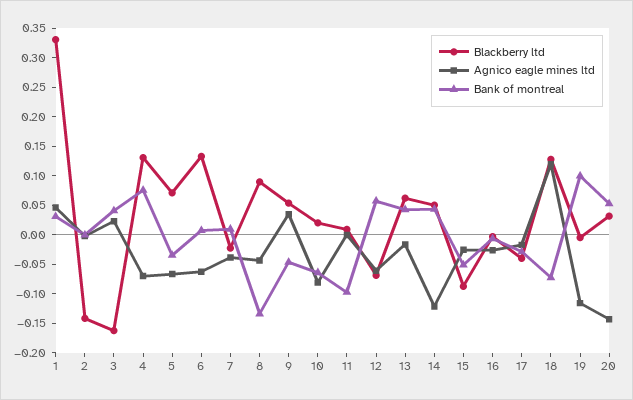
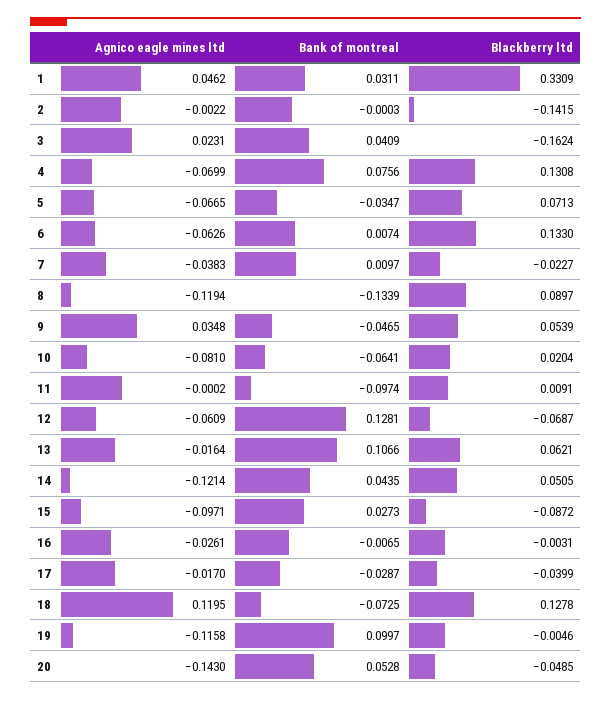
  {
    "Blackberry ltd": {
      "1": 0.3309,
      "2": -0.1415,
      "3": -0.1624,
      "4": 0.1308,
      "5": 0.0713,
      "6": 0.133,
      "7": -0.0227,
      "8": 0.0897,
      "9": 0.0539,
      "10": 0.0204,
      "11": 0.0091,
      "12": -0.0687,
      "13": 0.0621,
      "14": 0.0505,
      "15": -0.0872,
      "16": -0.0031,
      "17": -0.0399,
      "18": 0.1278,
      "19": -0.0046,
-     "20": 0.025
+     "20": -0.0485
    },
    "Agnico eagle mines ltd": {
      "1": 0.0462,
      "2": -0.0022,
      "3": 0.0231,
      "4": -0.0699,
      "5": -0.0665,
      "6": -0.0626,
      "7": -0.0383,
-     "8": -0.05,
+     "8": -0.1194,
      "9": 0.0348,
      "10": -0.081,
      "11": -0.0002,
      "12": -0.0609,
      "13": -0.0164,
      "14": -0.1214,
-     "15": -0.025,
+     "15": -0.0971,
      "16": -0.0261,
      "17": -0.017,
      "18": 0.1195,
      "19": -0.1158,
      "20": -0.143
    },
    "Bank of montreal": {
      "1": 0.0311,
      "2": -0.0003,
      "3": 0.0409,
      "4": 0.0756,
      "5": -0.0347,
      "6": 0.0074,
      "7": 0.0097,
      "8": -0.1339,
      "9": -0.0465,
      "10": -0.0641,
      "11": -0.0974,
-     "12": 0.05,
+     "12": 0.1281,
-     "13": 0.05,
+     "13": 0.1066,
      "14": 0.0435,
-     "15": -0.05,
+     "15": 0.0273,
      "16": -0.0065,
      "17": -0.0287,
      "18": -0.0725,
      "19": 0.0997,
      "20": 0.0528
    }
  }

